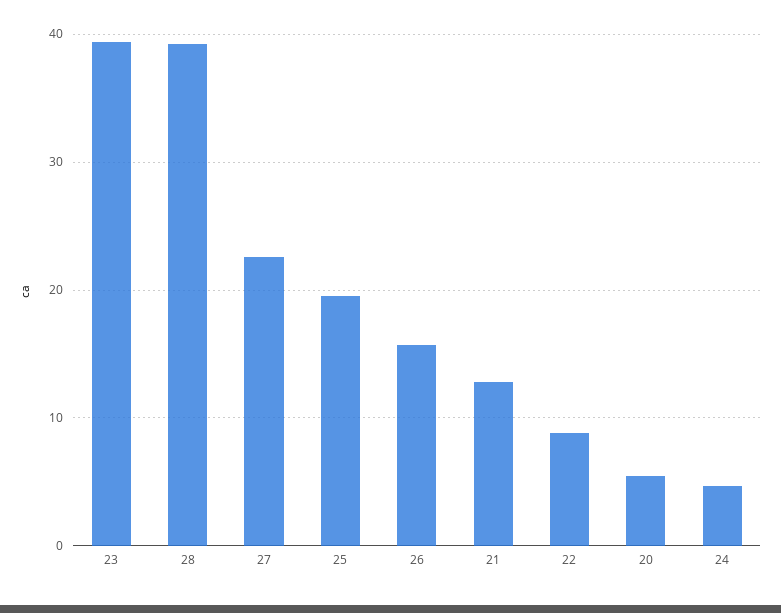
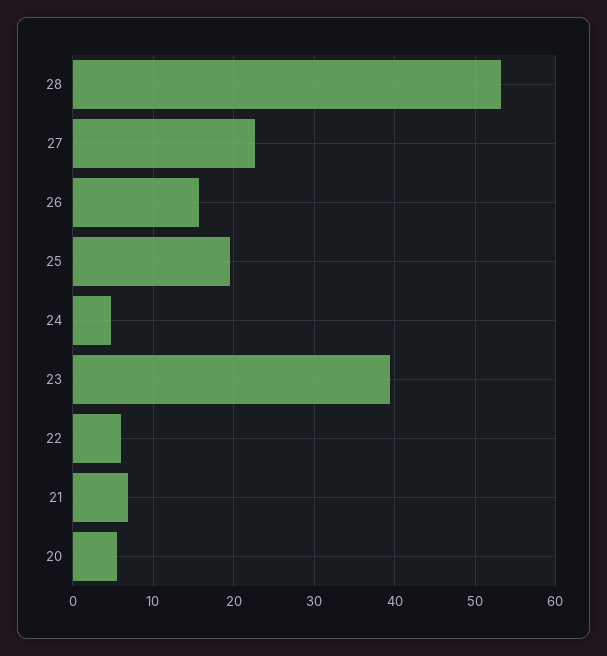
  {
    "23": 39,
-   "28": 39,
+   "28": 53,
    "27": 23,
    "25": 20,
    "26": 16,
-   "21": 13,
+   "21": 7,
-   "22": 9,
+   "22": 6,
    "20": 6,
    "24": 5
  }

